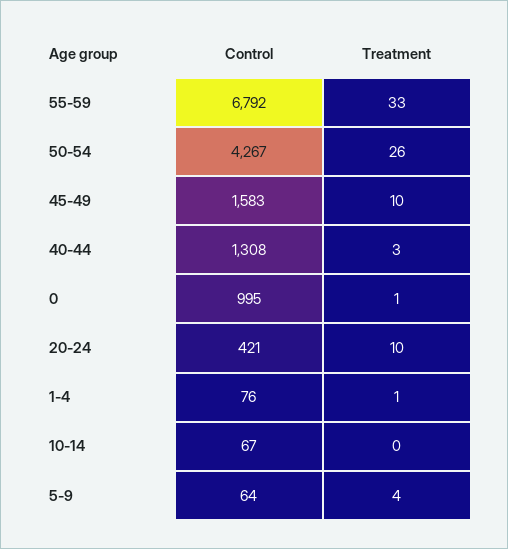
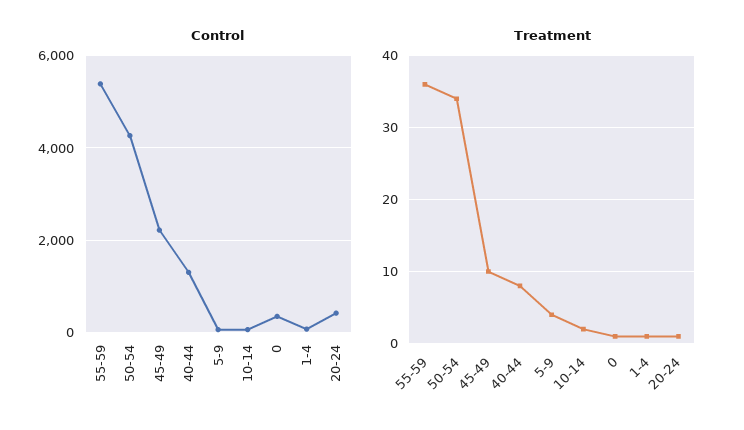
  {
    "Control": {
-     "55-59": 6792,
+     "55-59": 5400,
      "50-54": 4267,
-     "45-49": 1583,
+     "45-49": 2200,
      "40-44": 1308,
-     "0": 995,
+     "0": 400,
      "20-24": 421,
      "1-4": 76,
      "10-14": 67,
      "5-9": 64
    },
    "Treatment": {
-     "55-59": 33,
+     "55-59": 36,
-     "50-54": 26,
+     "50-54": 34,
      "45-49": 10,
-     "40-44": 3,
+     "40-44": 8,
      "0": 1,
-     "20-24": 10,
+     "20-24": 1,
      "1-4": 1,
-     "10-14": 0,
+     "10-14": 2,
      "5-9": 4
    }
  }

